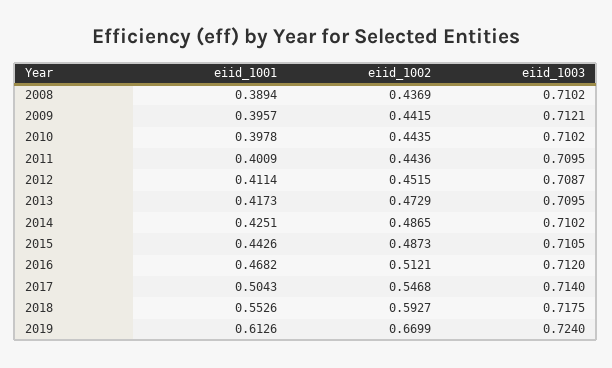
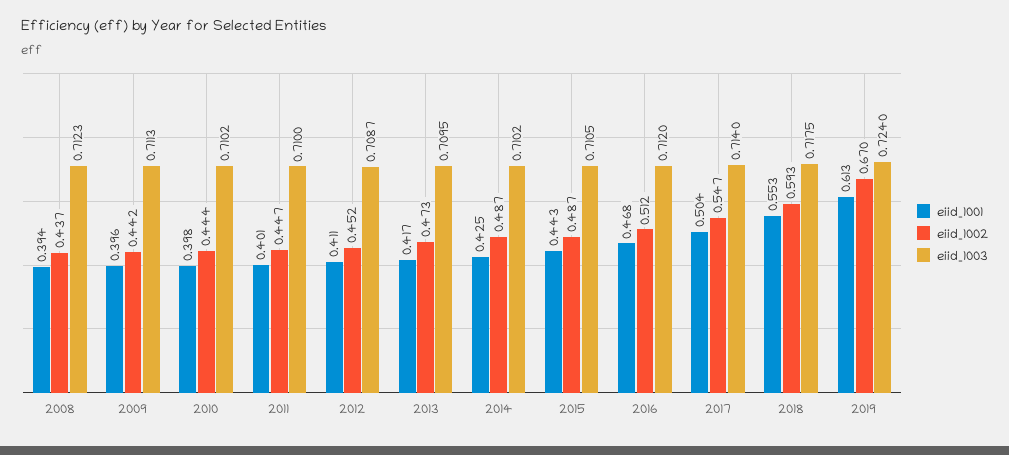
  {
    "eiid_1001": {
-     "2008": 0.3894,
+     "2008": 0.394,
      "2009": 0.3957,
      "2010": 0.3978,
      "2011": 0.4009,
      "2012": 0.4114,
      "2013": 0.4173,
      "2014": 0.4251,
      "2015": 0.4426,
      "2016": 0.4682,
      "2017": 0.5043,
      "2018": 0.5526,
      "2019": 0.6126
    },
    "eiid_1002": {
      "2008": 0.4369,
      "2009": 0.4415,
      "2010": 0.4435,
-     "2011": 0.4436,
+     "2011": 0.447,
      "2012": 0.4515,
      "2013": 0.4729,
      "2014": 0.4865,
      "2015": 0.4873,
      "2016": 0.5121,
      "2017": 0.5468,
      "2018": 0.5927,
      "2019": 0.6699
    },
    "eiid_1003": {
-     "2008": 0.7102,
+     "2008": 0.7123,
-     "2009": 0.7121,
+     "2009": 0.7113,
      "2010": 0.7102,
-     "2011": 0.7095,
+     "2011": 0.71,
      "2012": 0.7087,
      "2013": 0.7095,
      "2014": 0.7102,
      "2015": 0.7105,
      "2016": 0.712,
      "2017": 0.714,
      "2018": 0.7175,
      "2019": 0.724
    }
  }

